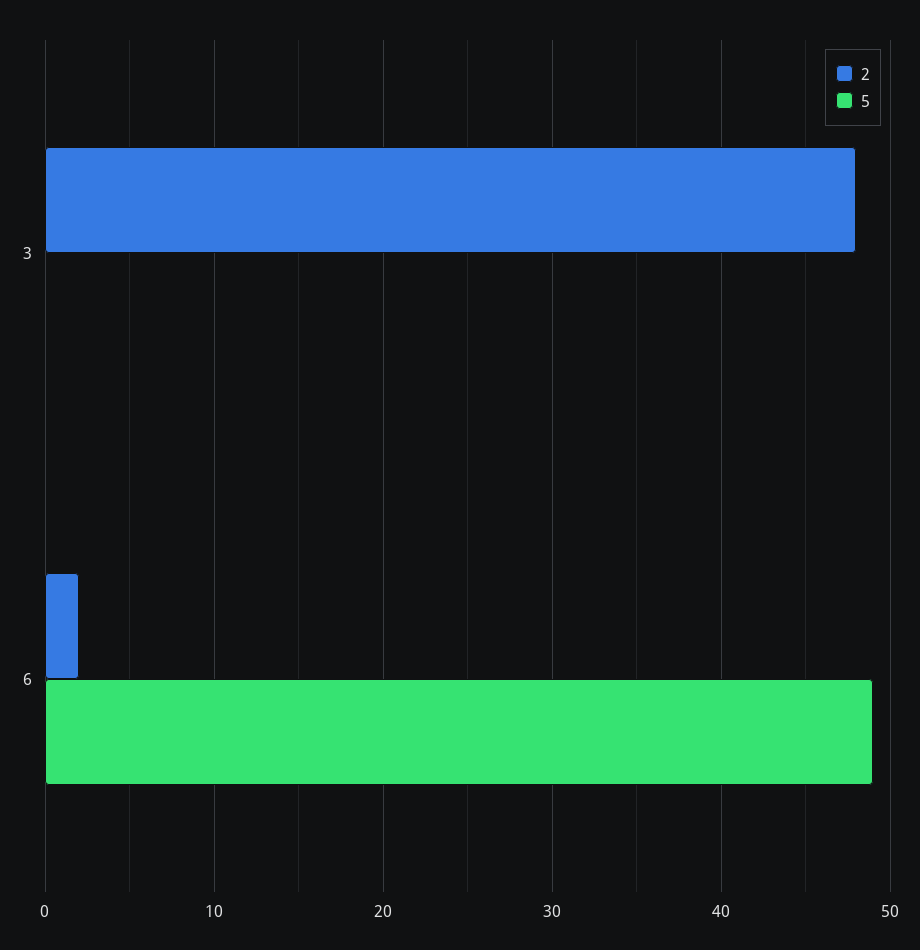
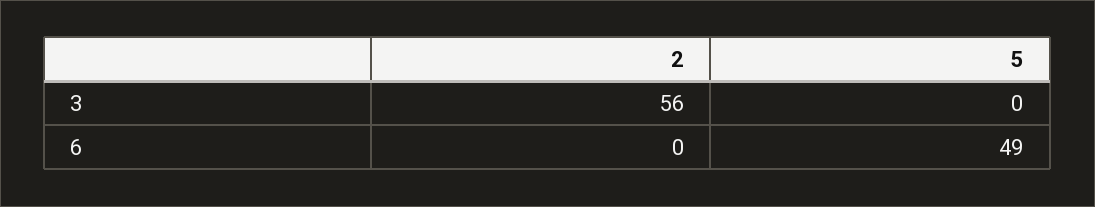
  {
    "2": {
-     "3": 48,
+     "3": 56,
-     "6": 2
+     "6": 0
    },
    "5": {
      "3": 0,
      "6": 49
    }
  }

